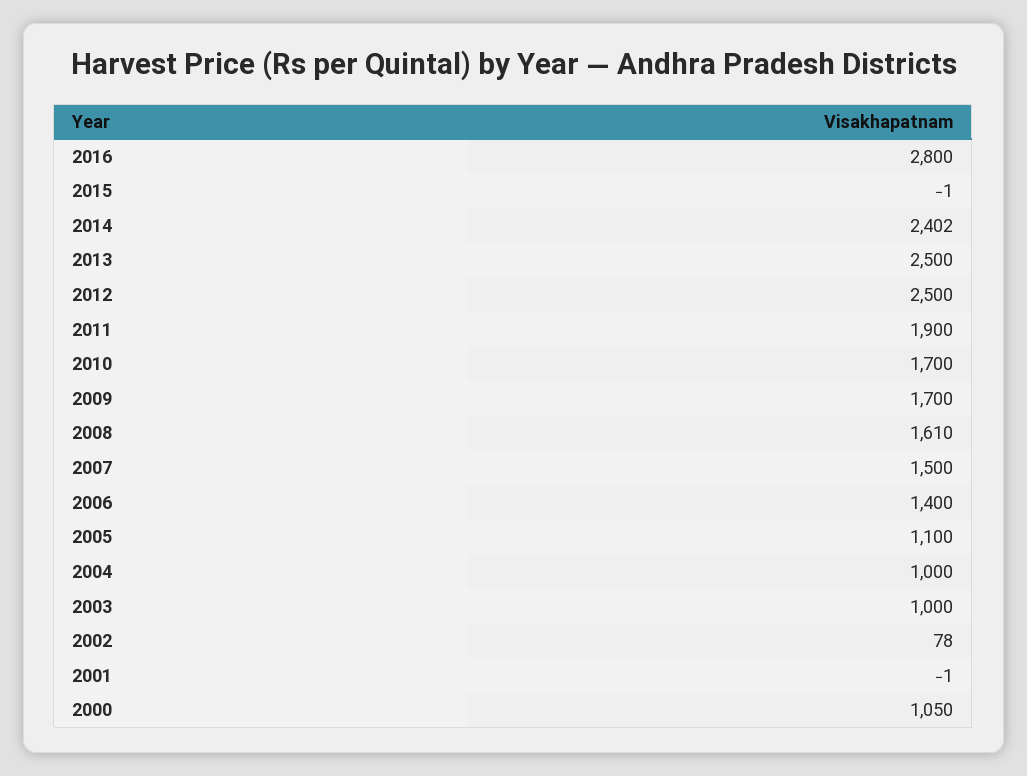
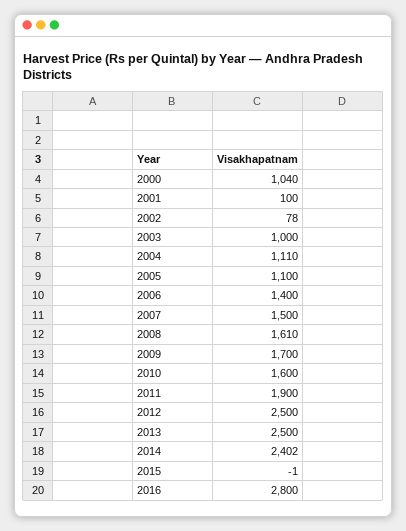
  {
    "2016": 2800,
    "2015": -1,
    "2014": 2402,
    "2013": 2500,
    "2012": 2500,
    "2011": 1900,
-   "2010": 1700,
+   "2010": 1600,
    "2009": 1700,
    "2008": 1610,
    "2007": 1500,
    "2006": 1400,
    "2005": 1100,
-   "2004": 1000,
+   "2004": 1110,
    "2003": 1000,
    "2002": 78,
-   "2001": -1,
+   "2001": 100,
-   "2000": 1050
+   "2000": 1040
  }

